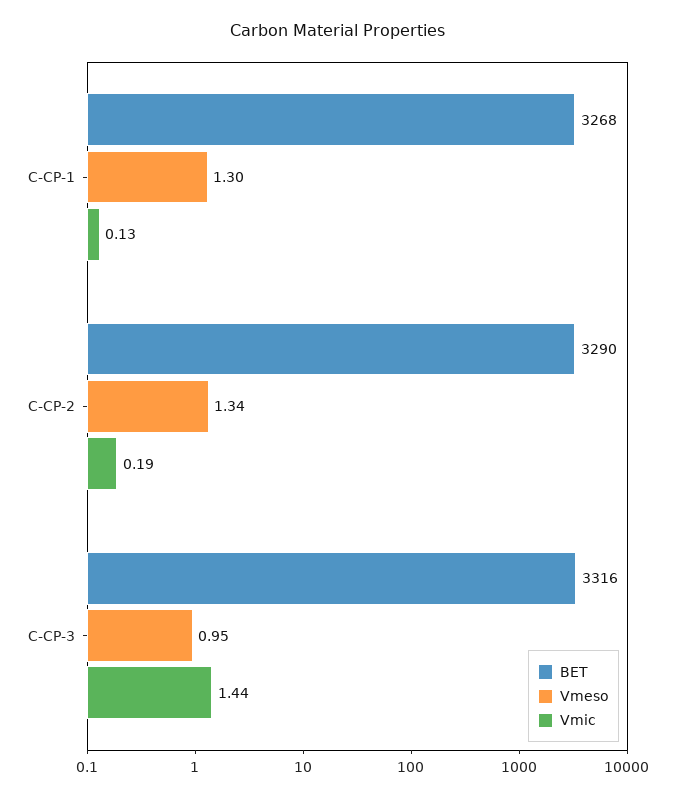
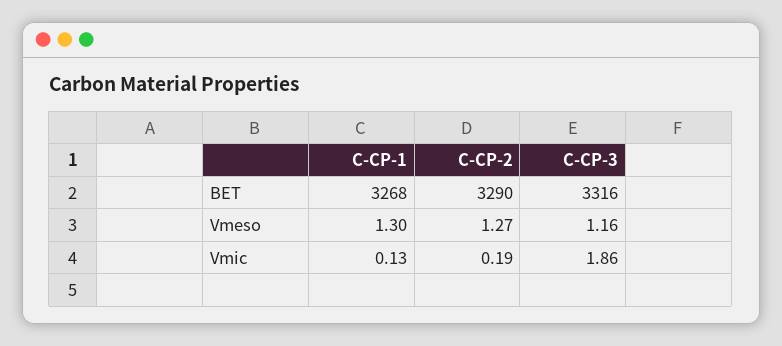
  {
    "BET": {
      "C-CP-1": 3268,
      "C-CP-2": 3290,
      "C-CP-3": 3316
    },
    "Vmeso": {
      "C-CP-1": 1.3,
-     "C-CP-2": 1.34,
+     "C-CP-2": 1.27,
-     "C-CP-3": 0.95
+     "C-CP-3": 1.16
    },
    "Vmic": {
      "C-CP-1": 0.13,
      "C-CP-2": 0.19,
-     "C-CP-3": 1.44
+     "C-CP-3": 1.86
    }
  }

